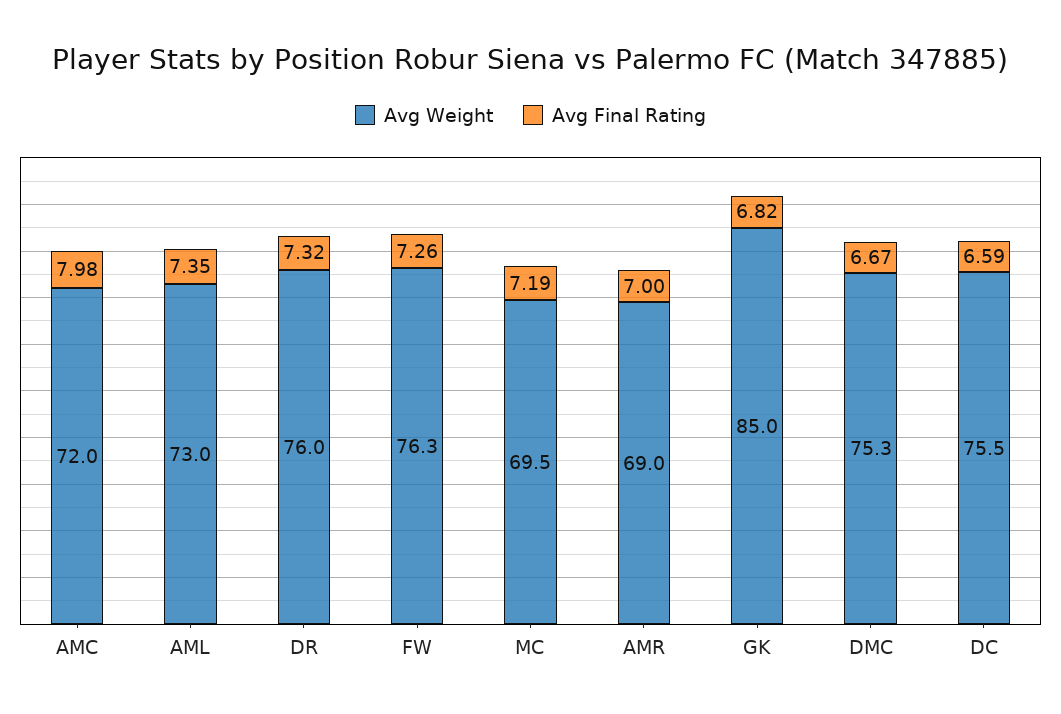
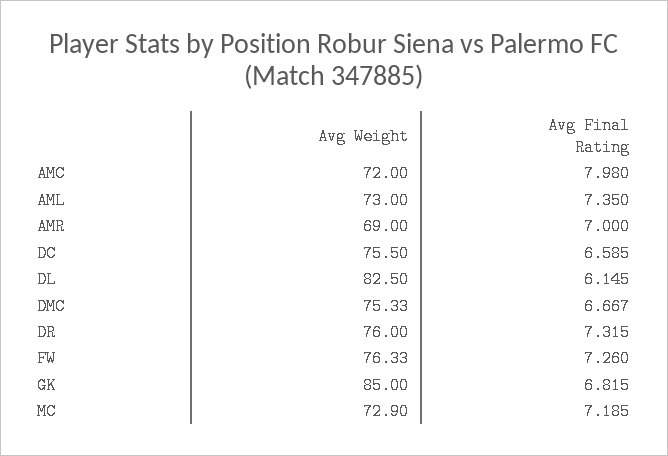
  {
    "Avg Weight": {
      "AMC": 72,
      "AML": 73,
      "DR": 76,
      "FW": 76.33,
-     "MC": 69.5,
+     "MC": 72.9,
      "AMR": 69,
      "GK": 85,
      "DMC": 75.33,
-     "DC": 75.5
+     "DC": 75.5,
+     "DL": 82.5
    },
    "Avg Final Rating": {
      "AMC": 7.98,
      "AML": 7.35,
      "DR": 7.315,
      "FW": 7.26,
      "MC": 7.185,
      "AMR": 7,
      "GK": 6.815,
      "DMC": 6.667,
-     "DC": 6.585
+     "DC": 6.585,
+     "DL": 6.145
    }
  }

